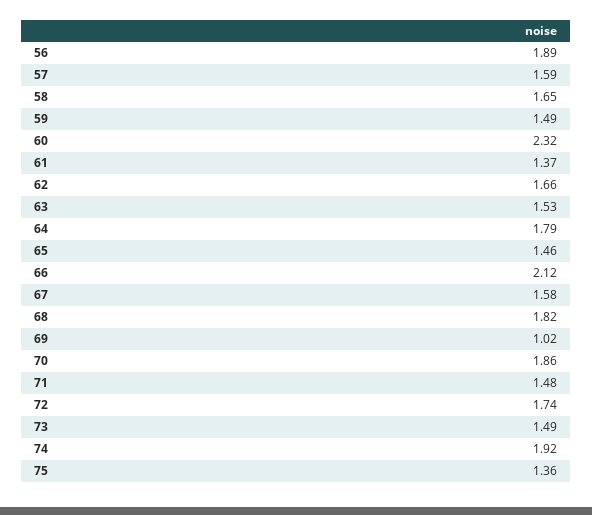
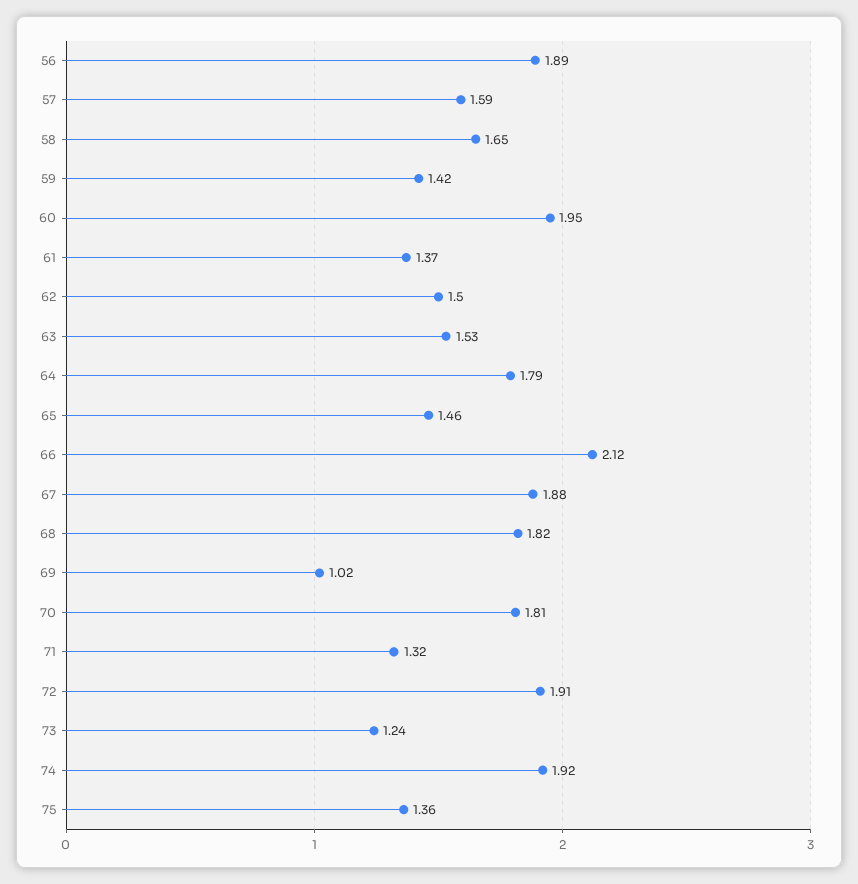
  {
    "56": 1.89,
    "57": 1.59,
    "58": 1.65,
-   "59": 1.49,
+   "59": 1.42,
-   "60": 2.32,
+   "60": 1.95,
    "61": 1.37,
-   "62": 1.66,
+   "62": 1.5,
    "63": 1.53,
    "64": 1.79,
    "65": 1.46,
    "66": 2.12,
-   "67": 1.58,
+   "67": 1.88,
    "68": 1.82,
    "69": 1.02,
-   "70": 1.86,
+   "70": 1.81,
-   "71": 1.48,
+   "71": 1.32,
-   "72": 1.74,
+   "72": 1.91,
-   "73": 1.49,
+   "73": 1.24,
    "74": 1.92,
    "75": 1.36
  }

